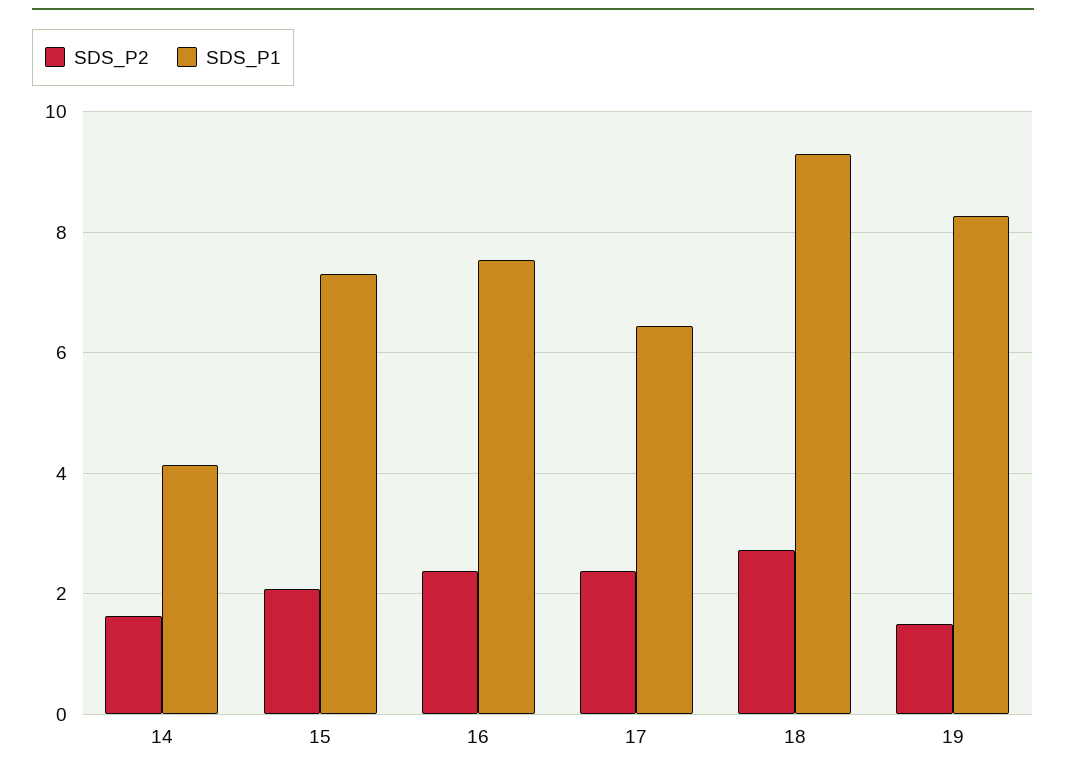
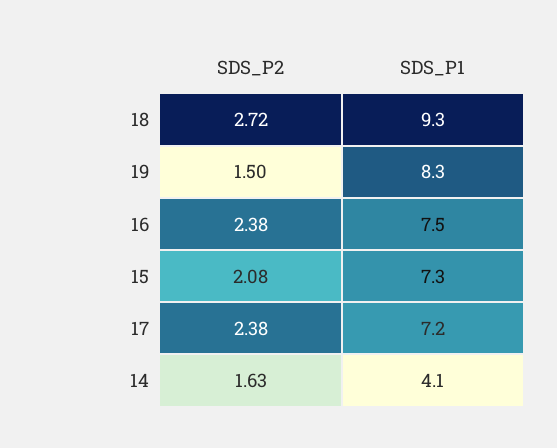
  {
    "SDS_P2": {
      "14": 1.63,
      "15": 2.08,
      "16": 2.38,
      "17": 2.38,
      "18": 2.72,
      "19": 1.5
    },
    "SDS_P1": {
      "14": 4.1,
      "15": 7.3,
      "16": 7.5,
-     "17": 6.4,
+     "17": 7.2,
      "18": 9.3,
      "19": 8.3
    }
  }

